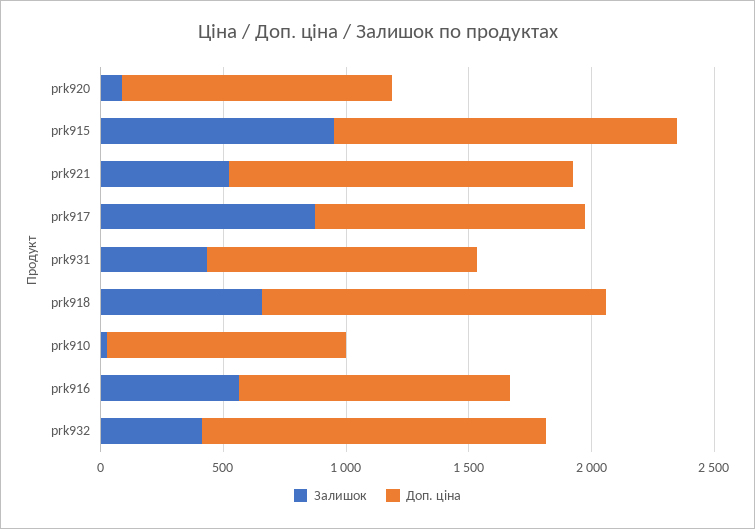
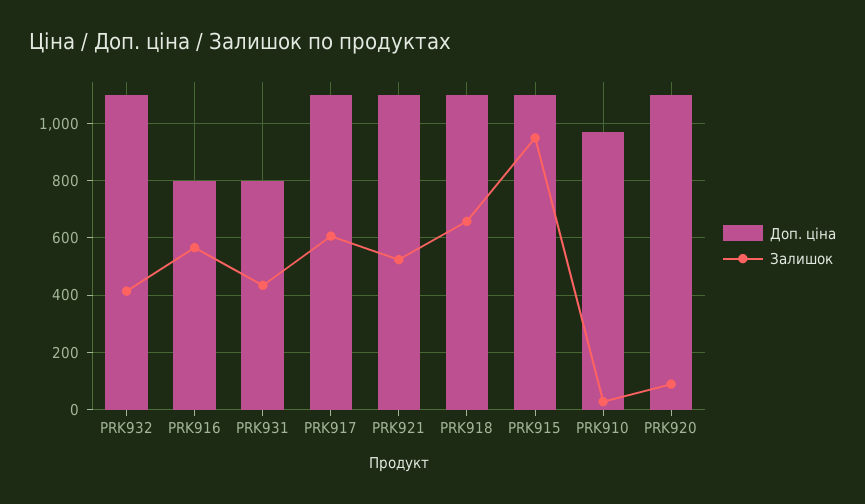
  {
    "Залишок": {
      "prk920": 100,
      "prk915": 950,
      "prk921": 525,
-     "prk917": 900,
+     "prk917": 600,
      "prk931": 425,
      "prk918": 650,
      "prk910": 25,
      "prk916": 575,
      "prk932": 425
    },
    "Доп. ціна": {
      "prk920": 1100,
-     "prk915": 1400,
+     "prk915": 1100,
-     "prk921": 1400,
+     "prk921": 1100,
      "prk917": 1100,
-     "prk931": 1100,
+     "prk931": 800,
-     "prk918": 1400,
+     "prk918": 1100,
      "prk910": 975,
-     "prk916": 1100,
+     "prk916": 800,
-     "prk932": 1400
+     "prk932": 1100
    }
  }

